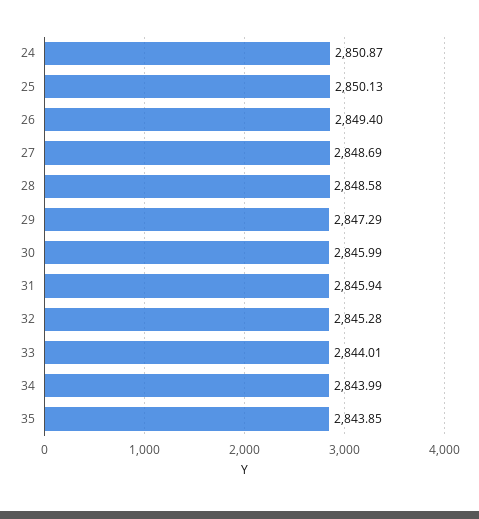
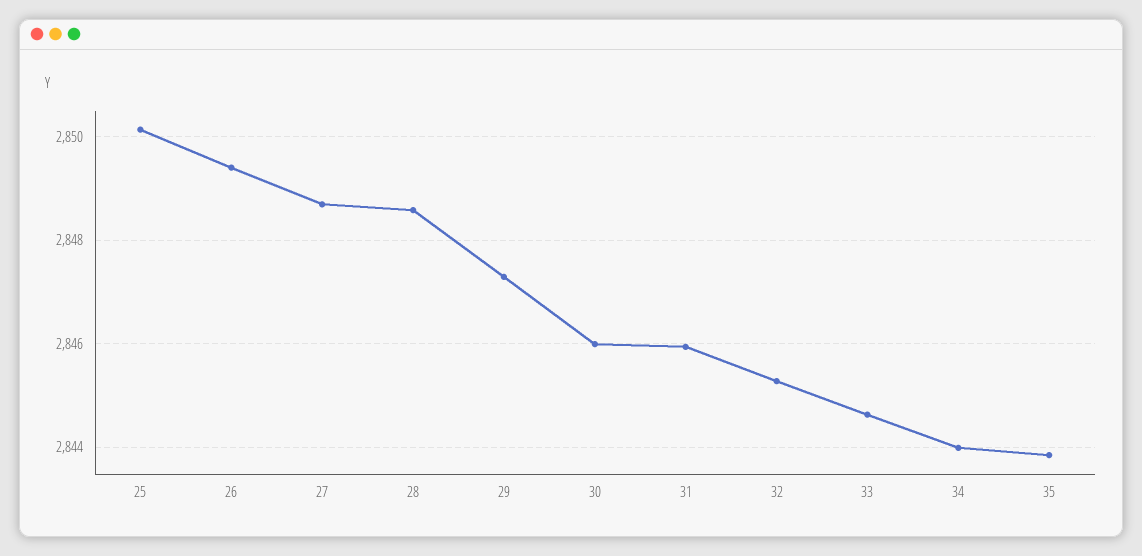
  {
-   "24": 2850.87,
    "25": 2850.13,
    "26": 2849.4,
    "27": 2848.69,
    "28": 2848.58,
    "29": 2847.29,
    "30": 2845.99,
    "31": 2845.94,
    "32": 2845.28,
-   "33": 2844.01,
+   "33": 2844.6,
    "34": 2843.99,
    "35": 2843.85
  }

